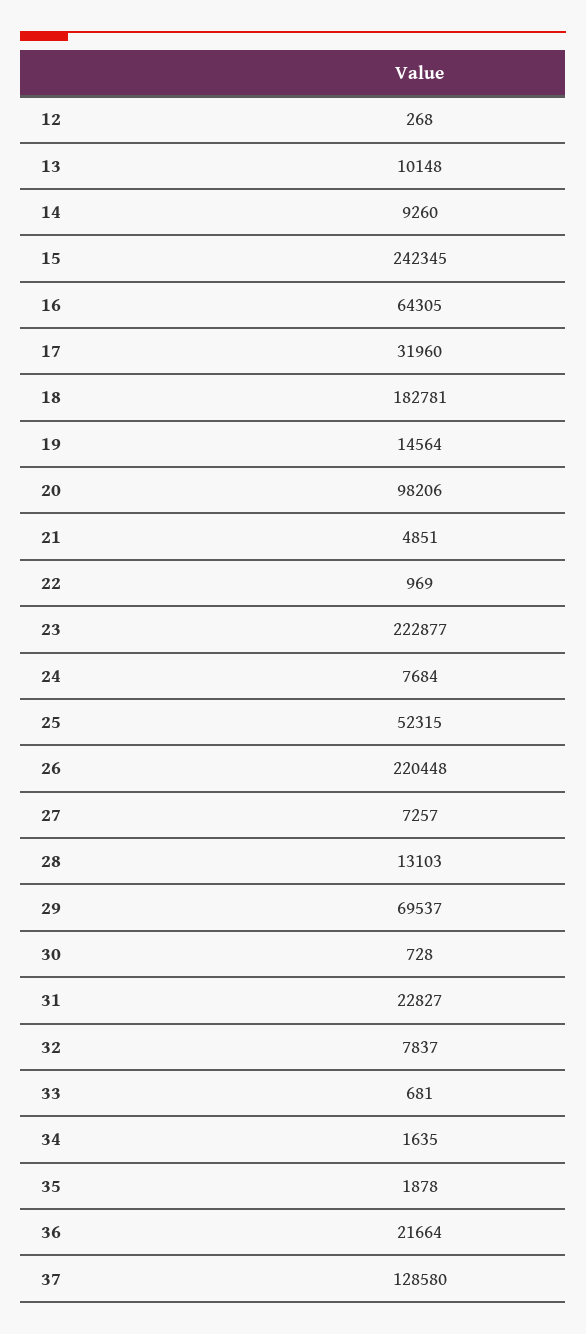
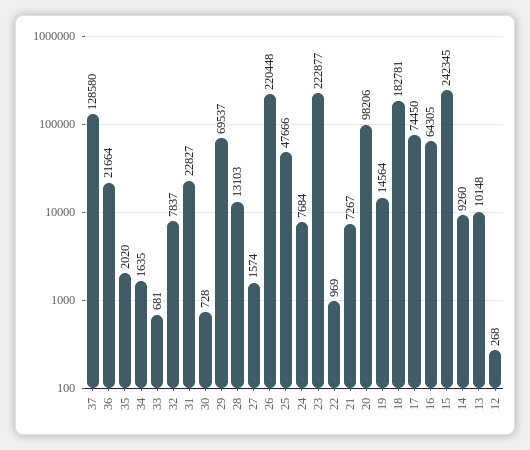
  {
    "12": 268,
    "13": 10148,
    "14": 9260,
    "15": 242345,
    "16": 64305,
-   "17": 31960,
+   "17": 74450,
    "18": 182781,
    "19": 14564,
    "20": 98206,
-   "21": 4851,
+   "21": 7267,
    "22": 969,
    "23": 222877,
    "24": 7684,
-   "25": 52315,
+   "25": 47666,
    "26": 220448,
-   "27": 7257,
+   "27": 1574,
    "28": 13103,
    "29": 69537,
    "30": 728,
    "31": 22827,
    "32": 7837,
    "33": 681,
    "34": 1635,
-   "35": 1878,
+   "35": 2020,
    "36": 21664,
    "37": 128580
  }

